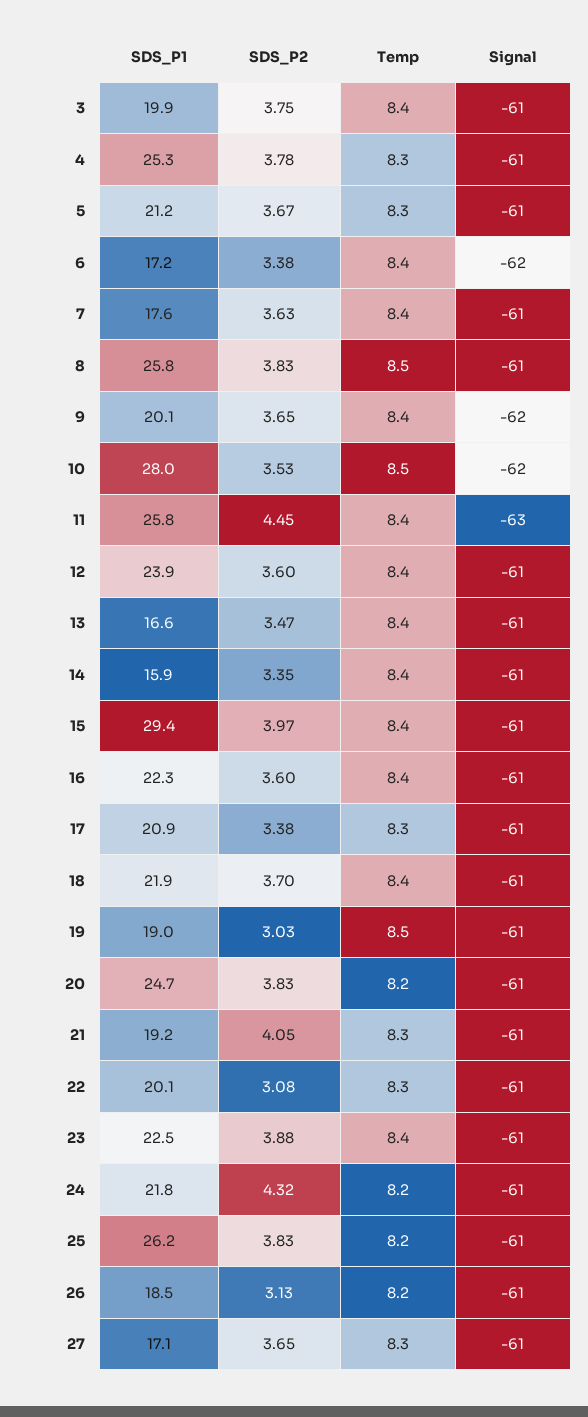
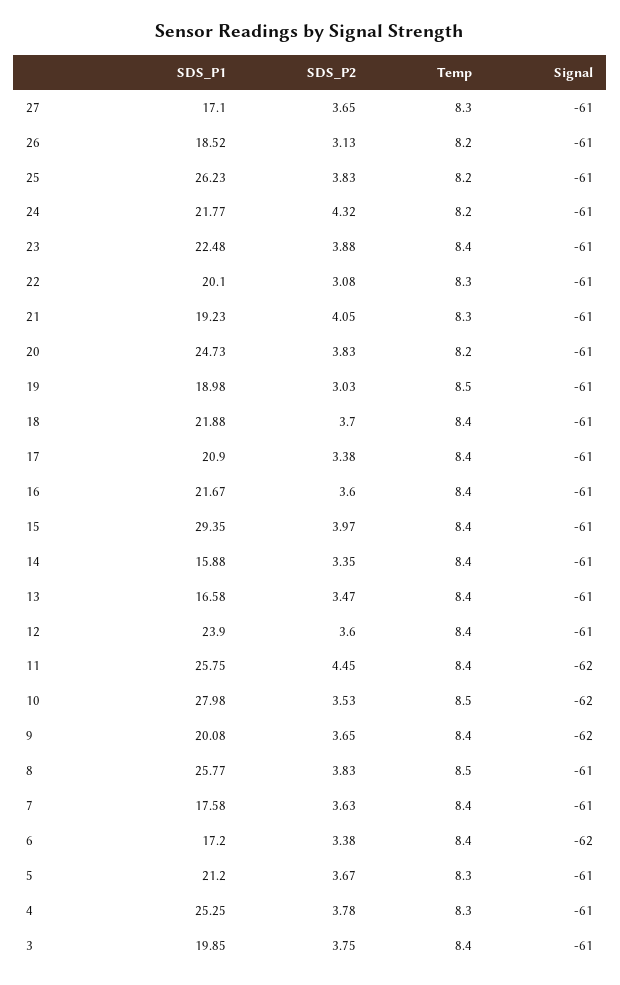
  {
    "SDS_P1": {
      "3": 19.85,
      "4": 25.25,
      "5": 21.2,
      "6": 17.2,
      "7": 17.58,
      "8": 25.77,
      "9": 20.08,
      "10": 27.98,
      "11": 25.75,
      "12": 23.9,
      "13": 16.58,
      "14": 15.88,
      "15": 29.35,
-     "16": 22.3,
+     "16": 21.67,
      "17": 20.9,
      "18": 21.88,
      "19": 18.98,
      "20": 24.73,
      "21": 19.23,
      "22": 20.1,
      "23": 22.48,
      "24": 21.77,
      "25": 26.23,
      "26": 18.52,
      "27": 17.1
    },
    "SDS_P2": {
      "3": 3.75,
      "4": 3.78,
      "5": 3.67,
      "6": 3.38,
      "7": 3.63,
      "8": 3.83,
      "9": 3.65,
      "10": 3.53,
      "11": 4.45,
      "12": 3.6,
      "13": 3.47,
      "14": 3.35,
      "15": 3.97,
      "16": 3.6,
      "17": 3.38,
      "18": 3.7,
      "19": 3.03,
      "20": 3.83,
      "21": 4.05,
      "22": 3.08,
      "23": 3.88,
      "24": 4.32,
      "25": 3.83,
      "26": 3.13,
      "27": 3.65
    },
    "Temp": {
      "3": 8.4,
      "4": 8.3,
      "5": 8.3,
      "6": 8.4,
      "7": 8.4,
      "8": 8.5,
      "9": 8.4,
      "10": 8.5,
      "11": 8.4,
      "12": 8.4,
      "13": 8.4,
      "14": 8.4,
      "15": 8.4,
      "16": 8.4,
-     "17": 8.3,
+     "17": 8.4,
      "18": 8.4,
      "19": 8.5,
      "20": 8.2,
      "21": 8.3,
      "22": 8.3,
      "23": 8.4,
      "24": 8.2,
      "25": 8.2,
      "26": 8.2,
      "27": 8.3
    },
    "Signal": {
      "3": -61,
      "4": -61,
      "5": -61,
      "6": -62,
      "7": -61,
      "8": -61,
      "9": -62,
      "10": -62,
-     "11": -63,
+     "11": -62,
      "12": -61,
      "13": -61,
      "14": -61,
      "15": -61,
      "16": -61,
      "17": -61,
      "18": -61,
      "19": -61,
      "20": -61,
      "21": -61,
      "22": -61,
      "23": -61,
      "24": -61,
      "25": -61,
      "26": -61,
      "27": -61
    }
  }

